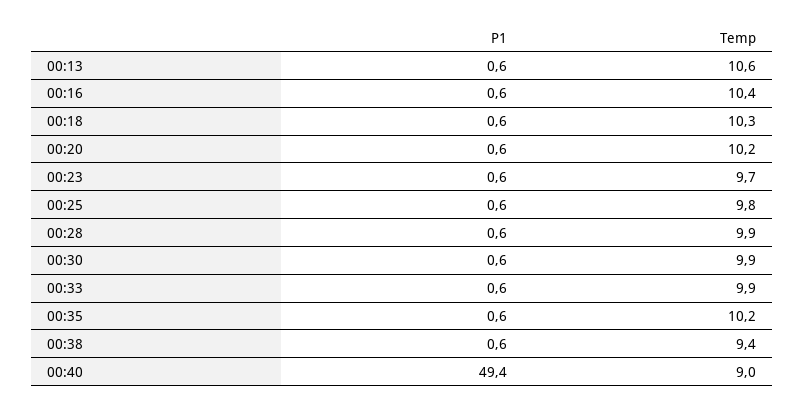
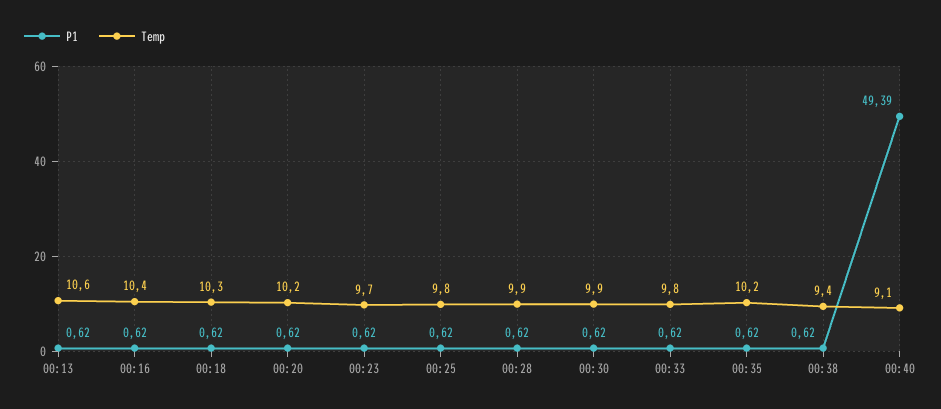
  {
    "P1": {
      "00:13": 0.62,
      "00:16": 0.62,
      "00:18": 0.62,
      "00:20": 0.62,
      "00:23": 0.62,
      "00:25": 0.62,
      "00:28": 0.62,
      "00:30": 0.62,
      "00:33": 0.62,
      "00:35": 0.62,
      "00:38": 0.62,
      "00:40": 49.39
    },
    "Temp": {
      "00:13": 10.6,
      "00:16": 10.4,
      "00:18": 10.3,
      "00:20": 10.2,
      "00:23": 9.7,
      "00:25": 9.8,
      "00:28": 9.9,
      "00:30": 9.9,
-     "00:33": 9.9,
+     "00:33": 9.8,
      "00:35": 10.2,
      "00:38": 9.4,
-     "00:40": 9
+     "00:40": 9.1
    }
  }

